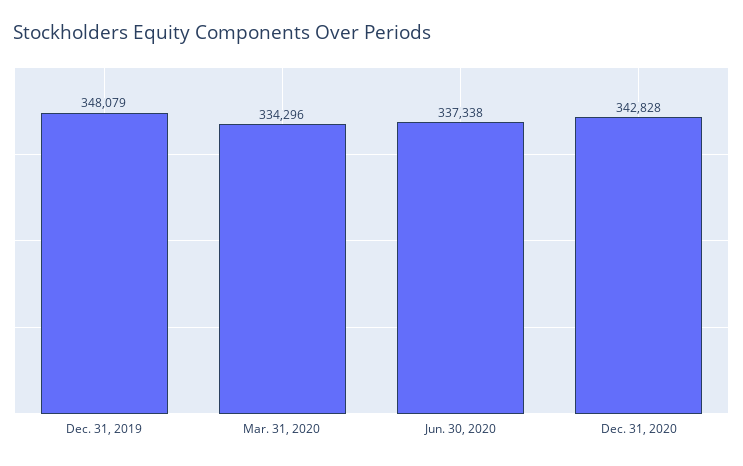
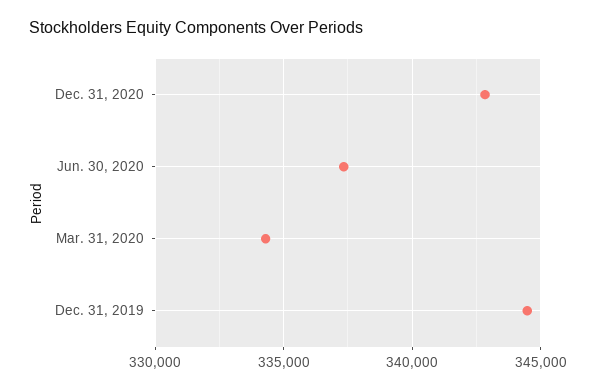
  {
-   "Dec. 31, 2019": 348079,
+   "Dec. 31, 2019": 344500,
    "Mar. 31, 2020": 334296,
    "Jun. 30, 2020": 337338,
    "Dec. 31, 2020": 342828
  }

